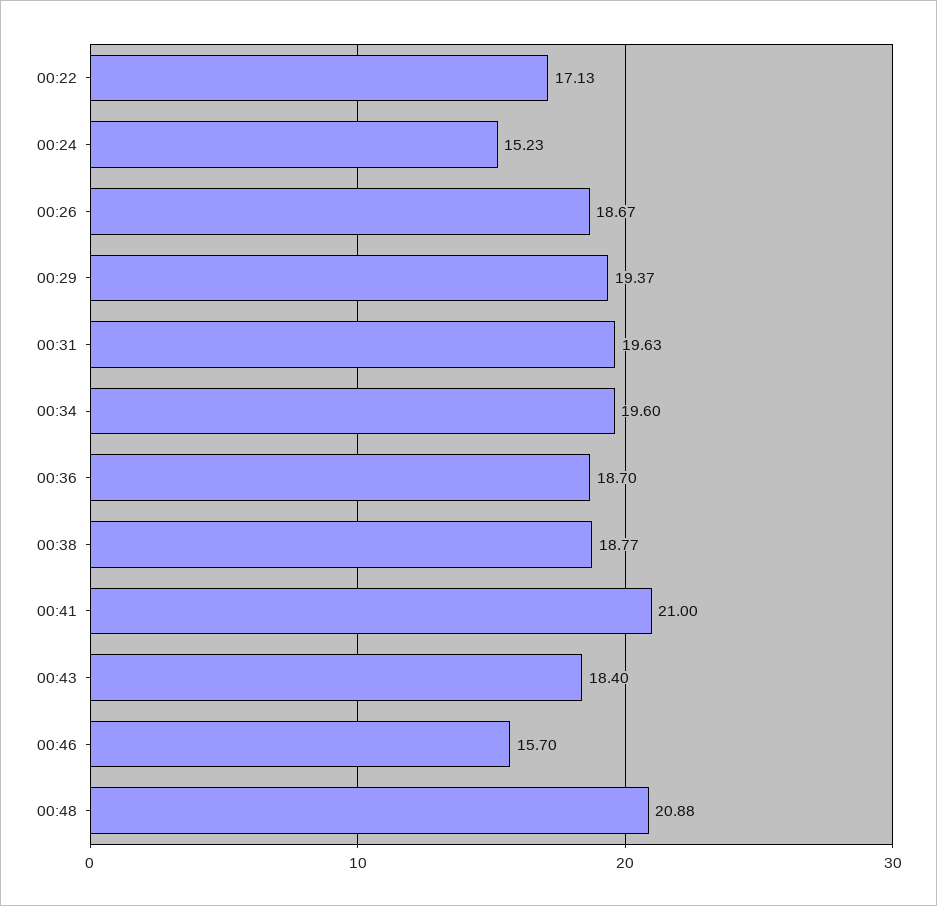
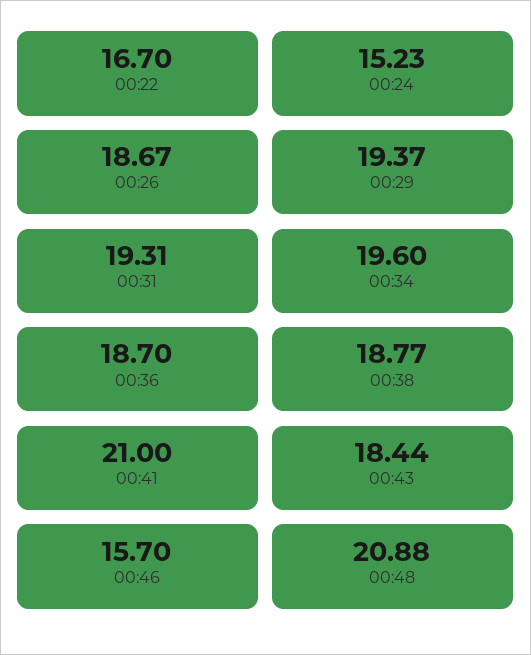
  {
-   "00:22": 17.13,
+   "00:22": 16.7,
    "00:24": 15.23,
    "00:26": 18.67,
    "00:29": 19.37,
-   "00:31": 19.63,
+   "00:31": 19.31,
    "00:34": 19.6,
    "00:36": 18.7,
    "00:38": 18.77,
    "00:41": 21,
-   "00:43": 18.4,
+   "00:43": 18.44,
    "00:46": 15.7,
    "00:48": 20.88
  }

